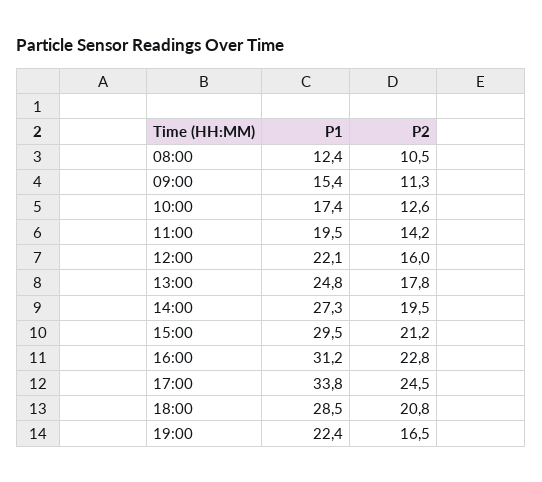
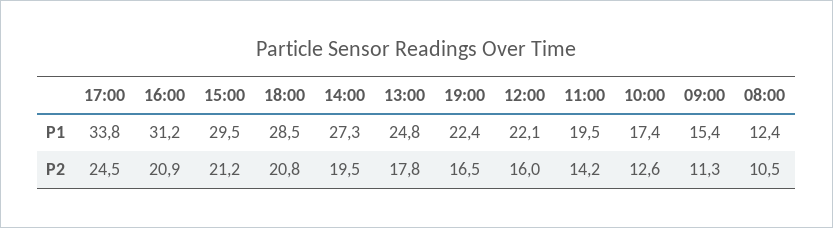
  {
    "P1": {
      "08:00": 12.4,
      "09:00": 15.4,
      "10:00": 17.4,
      "11:00": 19.5,
      "12:00": 22.1,
      "13:00": 24.8,
      "14:00": 27.3,
      "15:00": 29.5,
      "16:00": 31.2,
      "17:00": 33.8,
      "18:00": 28.5,
      "19:00": 22.4
    },
    "P2": {
      "08:00": 10.5,
      "09:00": 11.3,
      "10:00": 12.6,
      "11:00": 14.2,
      "12:00": 16,
      "13:00": 17.8,
      "14:00": 19.5,
      "15:00": 21.2,
-     "16:00": 22.8,
+     "16:00": 20.9,
      "17:00": 24.5,
      "18:00": 20.8,
      "19:00": 16.5
    }
  }

